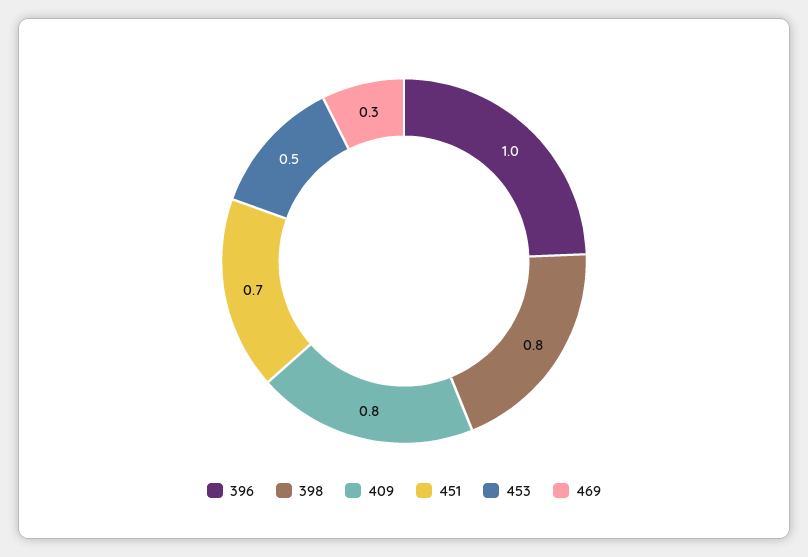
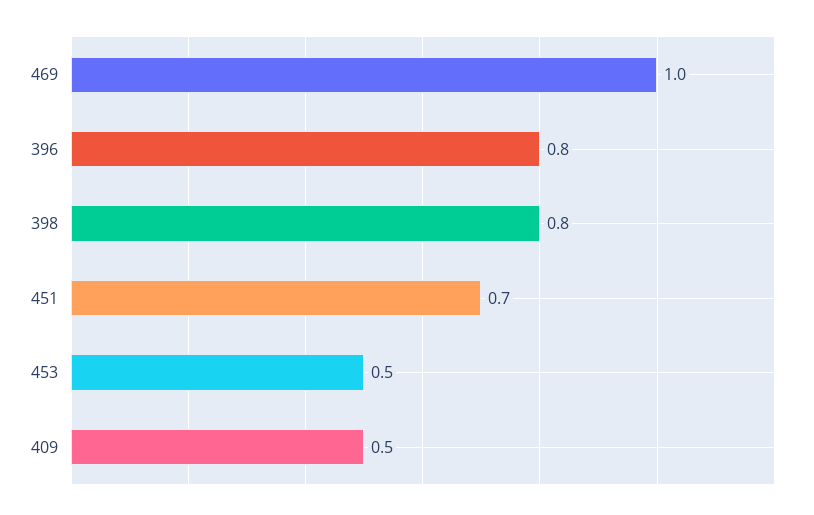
  {
-   "396": 1,
+   "396": 0.8,
    "398": 0.8,
-   "409": 0.8,
+   "409": 0.5,
    "451": 0.7,
    "453": 0.5,
-   "469": 0.3
+   "469": 1
  }

